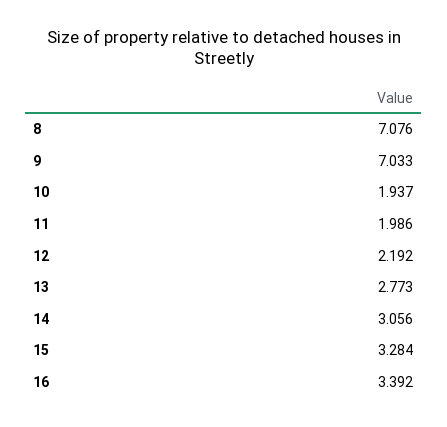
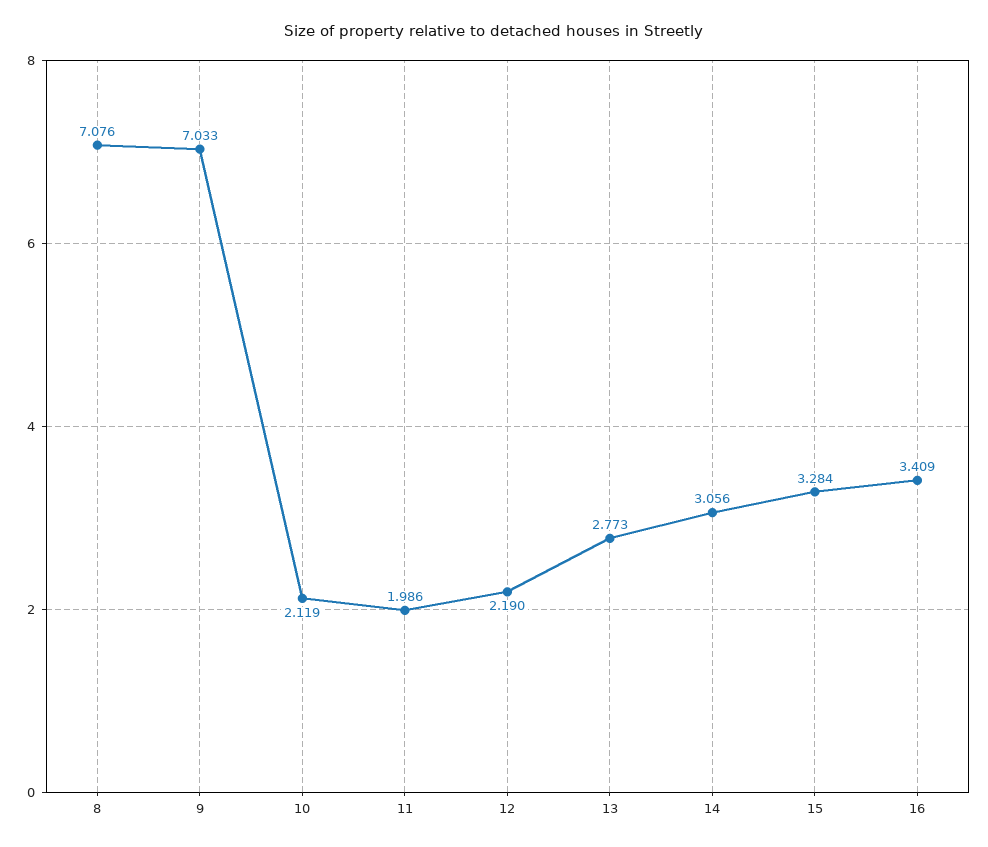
  {
    "8": 7.076,
    "9": 7.033,
-   "10": 1.937,
+   "10": 2.119,
    "11": 1.986,
-   "12": 2.192,
+   "12": 2.19,
    "13": 2.773,
    "14": 3.056,
    "15": 3.284,
-   "16": 3.392
+   "16": 3.409
  }

